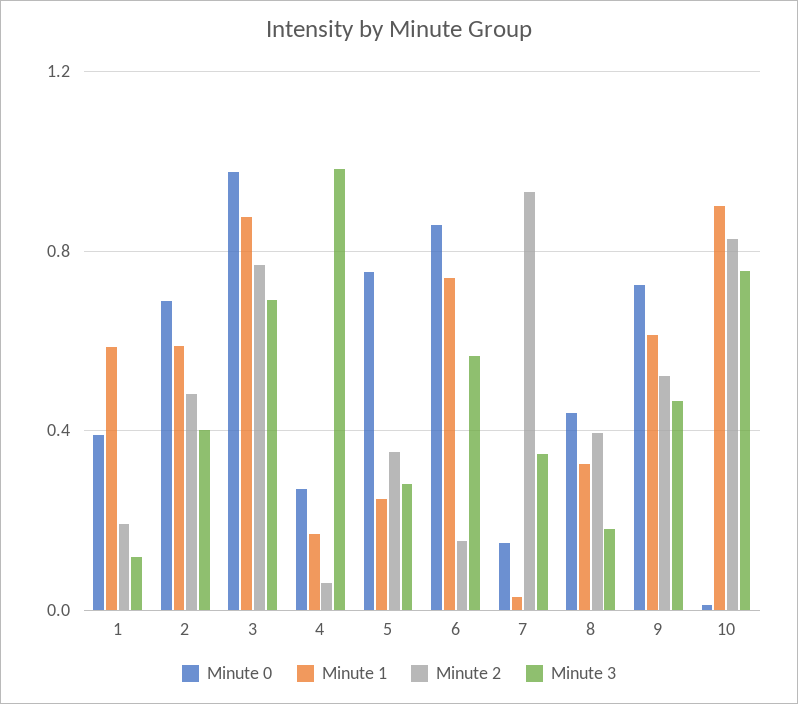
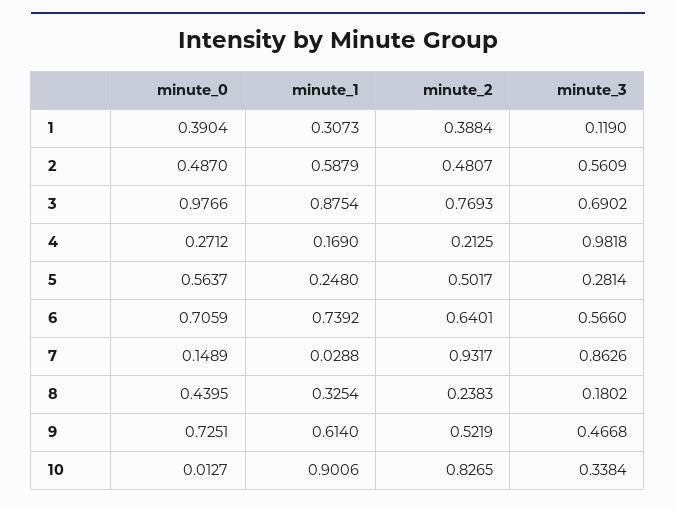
  {
    "Minute 0": {
      "1": 0.3904,
-     "2": 0.7,
+     "2": 0.487,
      "3": 0.9766,
      "4": 0.2712,
-     "5": 0.75,
+     "5": 0.5637,
-     "6": 0.85,
+     "6": 0.7059,
      "7": 0.1489,
      "8": 0.4395,
      "9": 0.7251,
      "10": 0.0127
    },
    "Minute 1": {
-     "1": 0.6,
+     "1": 0.3073,
      "2": 0.5879,
      "3": 0.8754,
      "4": 0.169,
      "5": 0.248,
      "6": 0.7392,
      "7": 0.0288,
      "8": 0.3254,
      "9": 0.614,
      "10": 0.9006
    },
    "Minute 2": {
-     "1": 0.2,
+     "1": 0.3884,
      "2": 0.4807,
      "3": 0.7693,
-     "4": 0.05,
+     "4": 0.2125,
-     "5": 0.35,
+     "5": 0.5017,
-     "6": 0.15,
+     "6": 0.6401,
      "7": 0.9317,
-     "8": 0.4,
+     "8": 0.2383,
      "9": 0.5219,
      "10": 0.8265
    },
    "Minute 3": {
      "1": 0.119,
-     "2": 0.4,
+     "2": 0.5609,
      "3": 0.6902,
      "4": 0.9818,
      "5": 0.2814,
      "6": 0.566,
-     "7": 0.35,
+     "7": 0.8626,
      "8": 0.1802,
      "9": 0.4668,
-     "10": 0.75
+     "10": 0.3384
    }
  }

